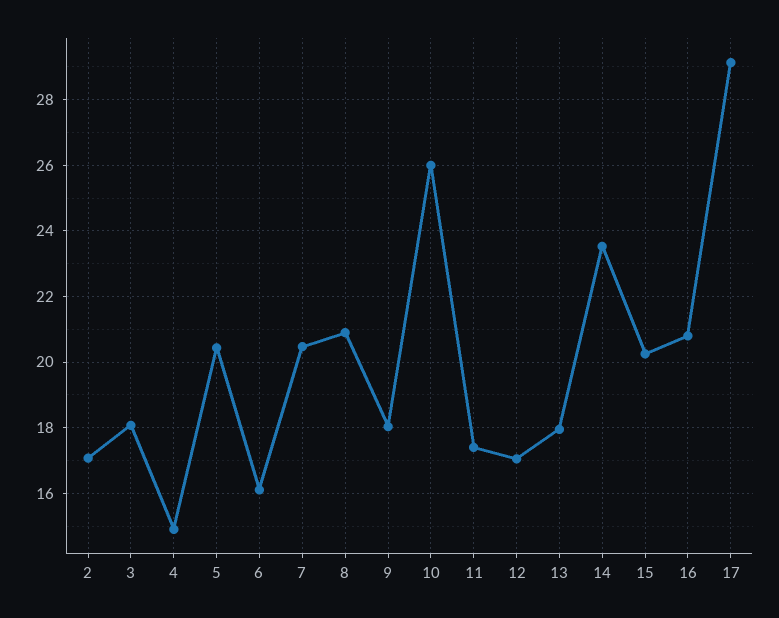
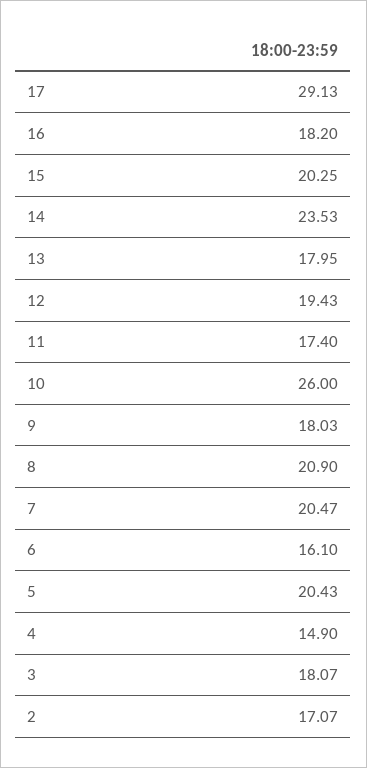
  {
    "2": 17.07,
    "3": 18.07,
    "4": 14.9,
    "5": 20.43,
    "6": 16.1,
    "7": 20.47,
    "8": 20.9,
    "9": 18.03,
    "10": 26,
    "11": 17.4,
-   "12": 17,
+   "12": 19.43,
    "13": 17.95,
    "14": 23.53,
    "15": 20.25,
-   "16": 20.8,
+   "16": 18.2,
    "17": 29.13
  }

